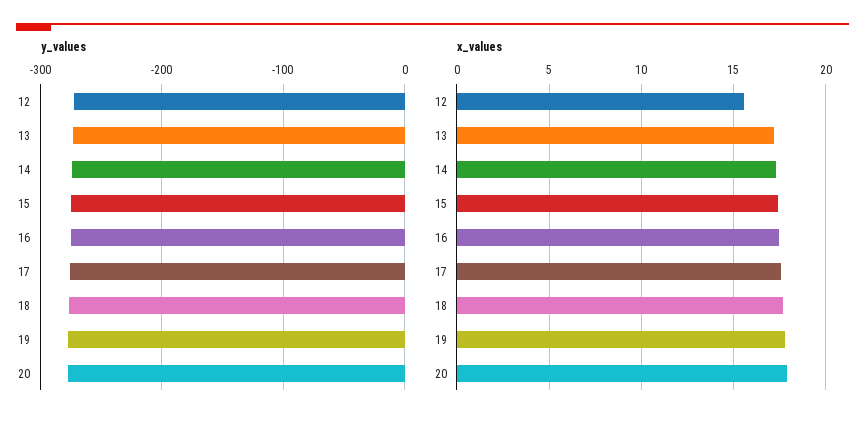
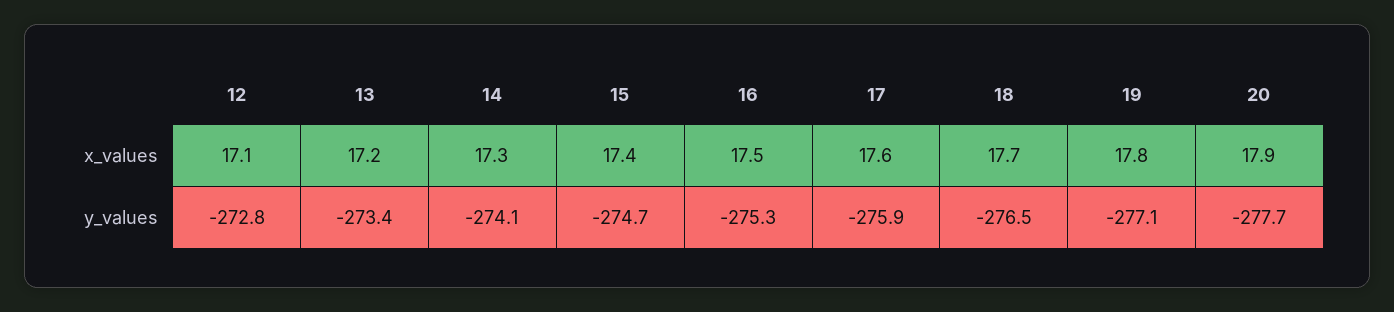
  {
    "y_values": {
      "12": -272.8,
      "13": -273.4,
      "14": -274.1,
      "15": -274.7,
      "16": -275.3,
      "17": -275.9,
      "18": -276.5,
      "19": -277.1,
      "20": -277.7
    },
    "x_values": {
-     "12": 15.5,
+     "12": 17.1,
      "13": 17.2,
      "14": 17.3,
      "15": 17.4,
      "16": 17.5,
      "17": 17.6,
      "18": 17.7,
      "19": 17.8,
      "20": 17.9
    }
  }

